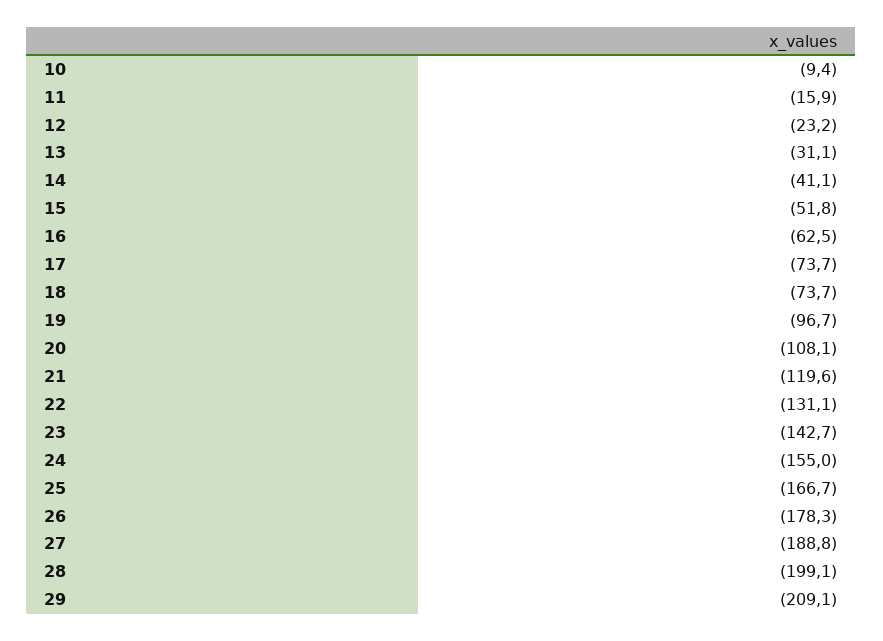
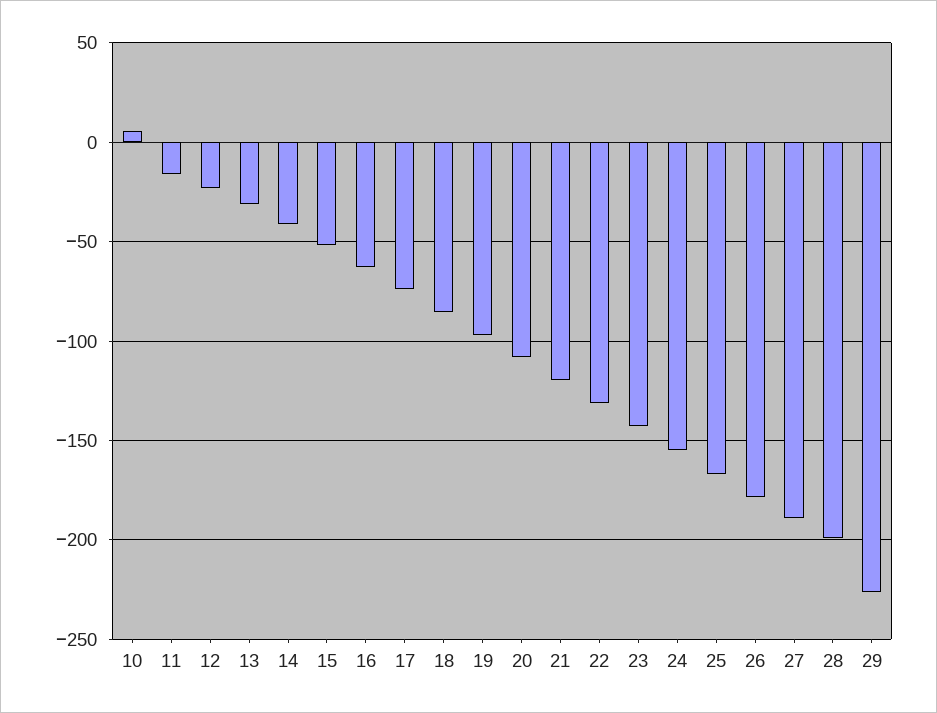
  {
-   "10": -9.4,
+   "10": 5,
    "11": -15.9,
    "12": -23.2,
    "13": -31.1,
    "14": -41.1,
    "15": -51.8,
    "16": -62.5,
    "17": -73.7,
-   "18": -73.7,
+   "18": -85,
    "19": -96.7,
    "20": -108.1,
    "21": -119.6,
    "22": -131.1,
    "23": -142.7,
    "24": -155,
    "25": -166.7,
    "26": -178.3,
    "27": -188.8,
    "28": -199.1,
-   "29": -209.1
+   "29": -225
  }

